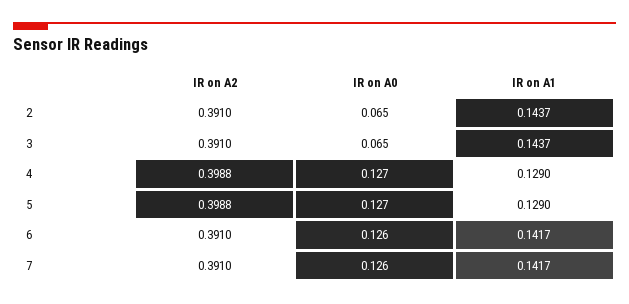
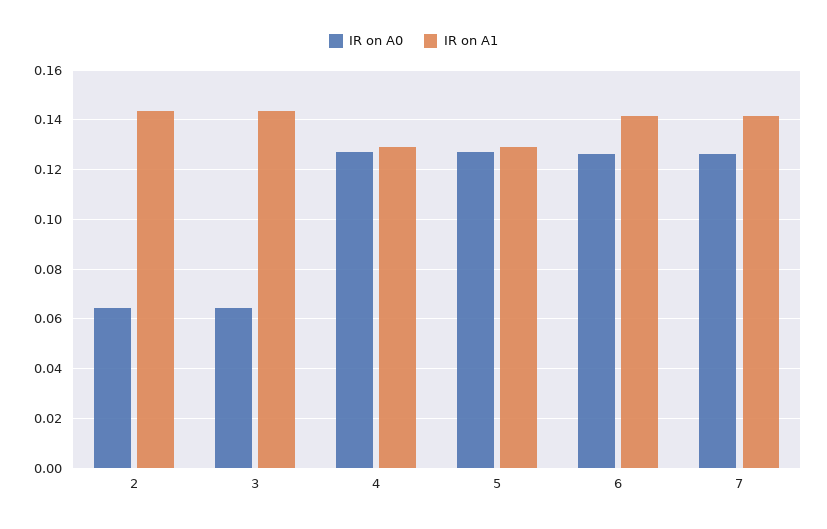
  {
-   "IR on A2": {
-     "2": 0.391,
-     "3": 0.391,
-     "4": 0.3988,
-     "5": 0.3988,
-     "6": 0.391,
-     "7": 0.391
-   },
    "IR on A0": {
      "2": 0.065,
      "3": 0.065,
      "4": 0.127,
      "5": 0.127,
      "6": 0.126,
      "7": 0.126
    },
    "IR on A1": {
      "2": 0.1437,
      "3": 0.1437,
      "4": 0.129,
      "5": 0.129,
      "6": 0.1417,
      "7": 0.1417
    }
  }

